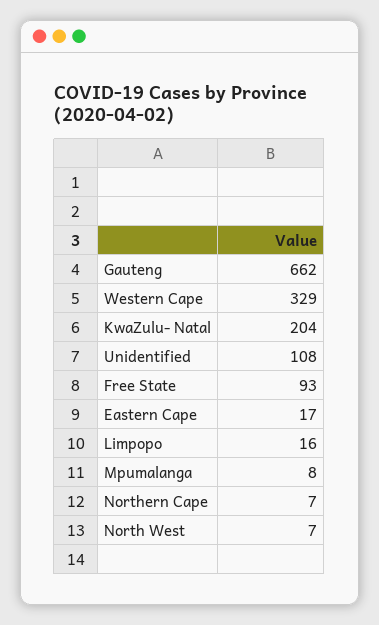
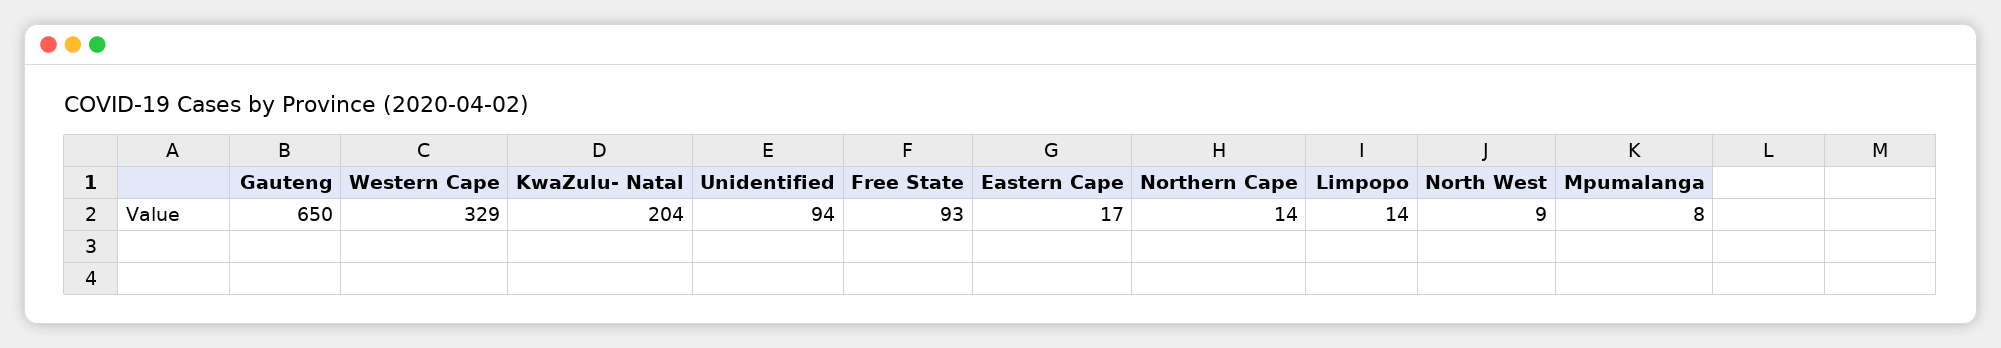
  {
-   "Gauteng": 662,
+   "Gauteng": 650,
    "Western Cape": 329,
    "KwaZulu- Natal": 204,
-   "Unidentified": 108,
+   "Unidentified": 94,
    "Free State": 93,
    "Eastern Cape": 17,
-   "Limpopo": 16,
+   "Limpopo": 14,
    "Mpumalanga": 8,
-   "Northern Cape": 7,
+   "Northern Cape": 14,
-   "North West": 7
+   "North West": 9
  }

